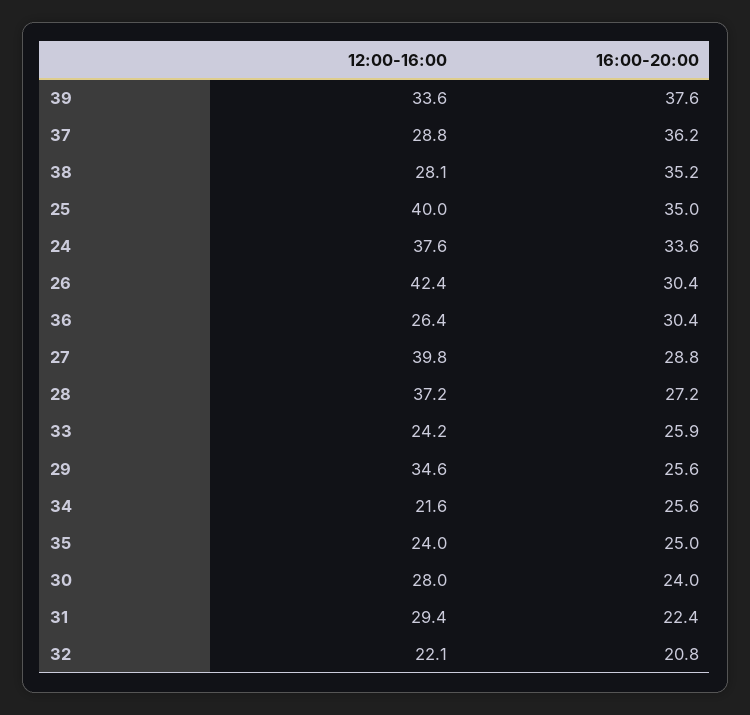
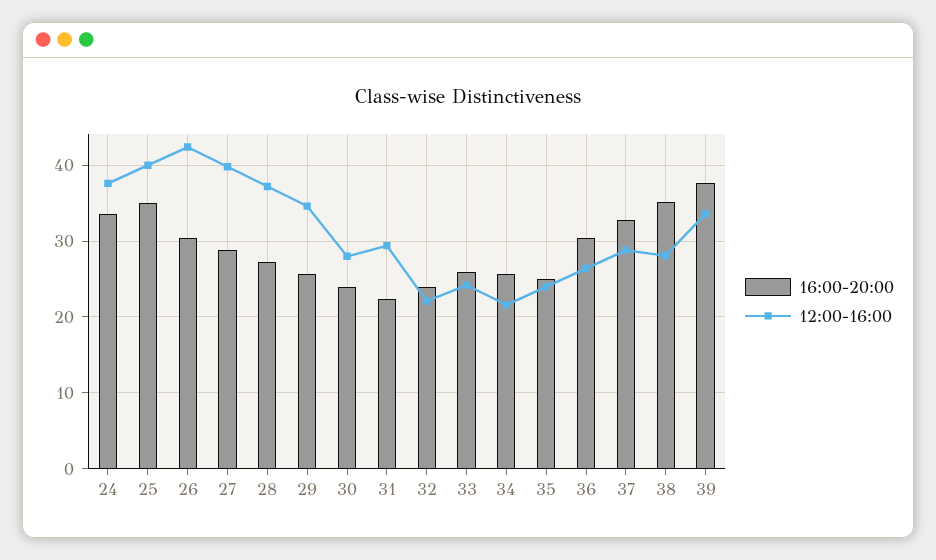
  {
    "12:00-16:00": {
      "39": 33.6,
      "37": 28.8,
      "38": 28.1,
      "25": 40,
      "24": 37.6,
      "26": 42.4,
      "36": 26.4,
      "27": 39.8,
      "28": 37.2,
      "33": 24.2,
      "29": 34.6,
      "34": 21.6,
      "35": 24,
      "30": 28,
      "31": 29.4,
      "32": 22.1
    },
    "16:00-20:00": {
      "39": 37.6,
-     "37": 36.2,
+     "37": 33,
      "38": 35.2,
      "25": 35,
      "24": 33.6,
      "26": 30.4,
      "36": 30.4,
      "27": 28.8,
      "28": 27.2,
      "33": 25.9,
      "29": 25.6,
      "34": 25.6,
      "35": 25,
      "30": 24,
      "31": 22.4,
-     "32": 20.8
+     "32": 24
    }
  }

